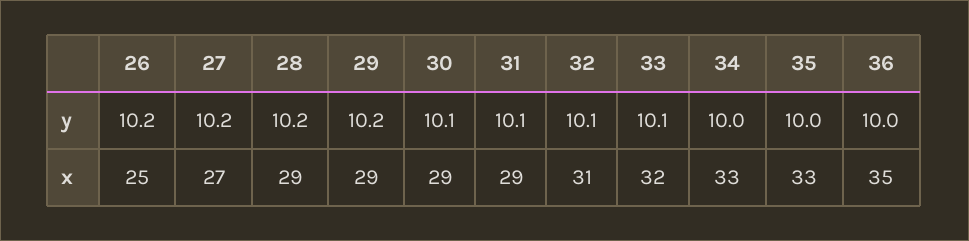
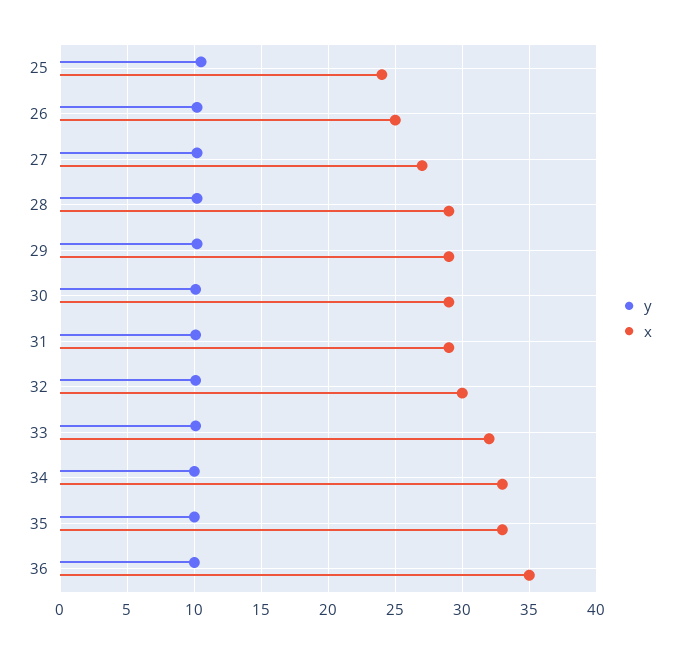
  {
    "y": {
      "26": 10.2,
      "27": 10.2,
      "28": 10.2,
      "29": 10.2,
      "30": 10.1,
      "31": 10.1,
      "32": 10.1,
      "33": 10.1,
      "34": 10,
      "35": 10,
-     "36": 10
+     "36": 10,
+     "25": 10.5
    },
    "x": {
      "26": 25,
      "27": 27,
      "28": 29,
      "29": 29,
      "30": 29,
      "31": 29,
-     "32": 31,
+     "32": 30,
      "33": 32,
      "34": 33,
      "35": 33,
-     "36": 35
+     "36": 35,
+     "25": 24
    }
  }

